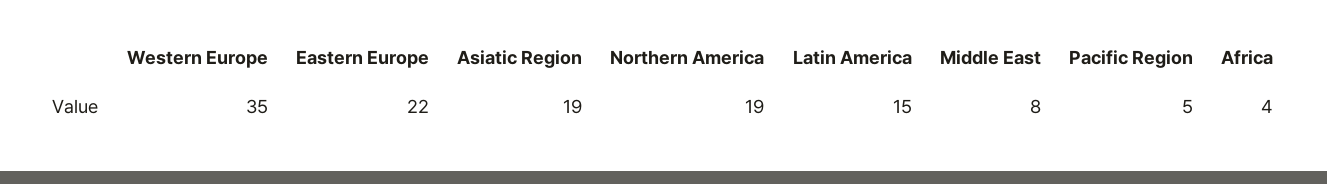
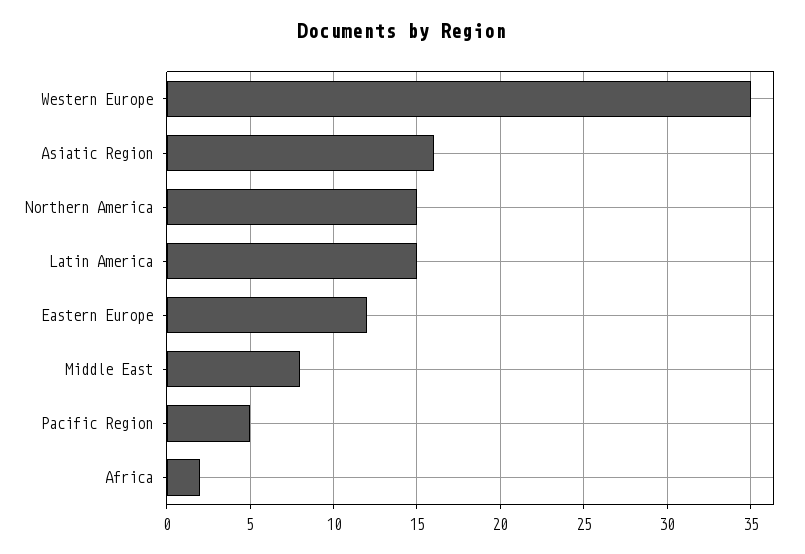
  {
    "Western Europe": 35,
-   "Eastern Europe": 22,
+   "Eastern Europe": 12,
-   "Asiatic Region": 19,
+   "Asiatic Region": 16,
-   "Northern America": 19,
+   "Northern America": 15,
    "Latin America": 15,
    "Middle East": 8,
    "Pacific Region": 5,
-   "Africa": 4
+   "Africa": 2
  }

